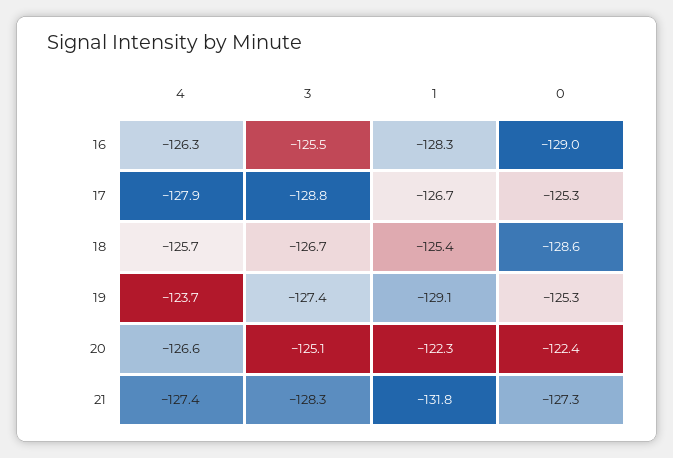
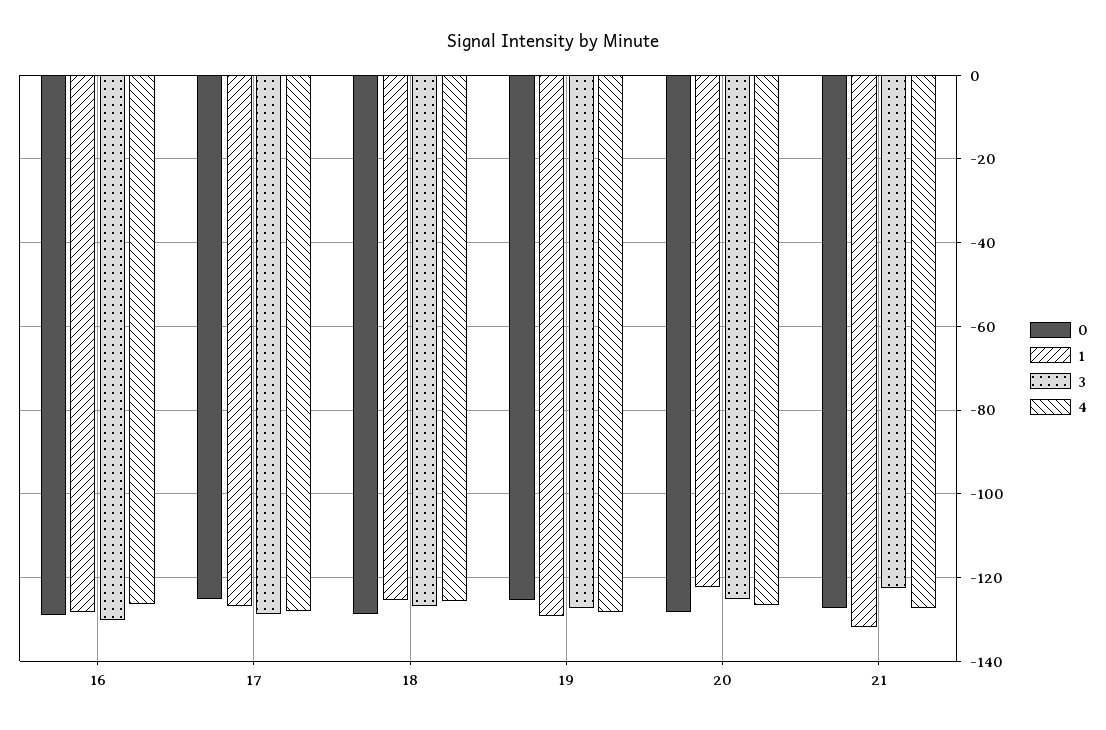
  {
    "4": {
      "16": -126.3,
      "17": -127.9,
      "18": -125.7,
-     "19": -123.7,
+     "19": -128,
      "20": -126.6,
      "21": -127.4
    },
    "3": {
-     "16": -125.5,
+     "16": -130,
      "17": -128.8,
      "18": -126.7,
      "19": -127.4,
      "20": -125.1,
-     "21": -128.3
+     "21": -122
    },
    "1": {
      "16": -128.3,
      "17": -126.7,
      "18": -125.4,
      "19": -129.1,
      "20": -122.3,
      "21": -131.8
    },
    "0": {
      "16": -129,
      "17": -125.3,
      "18": -128.6,
      "19": -125.3,
-     "20": -122.4,
+     "20": -128,
      "21": -127.3
    }
  }

